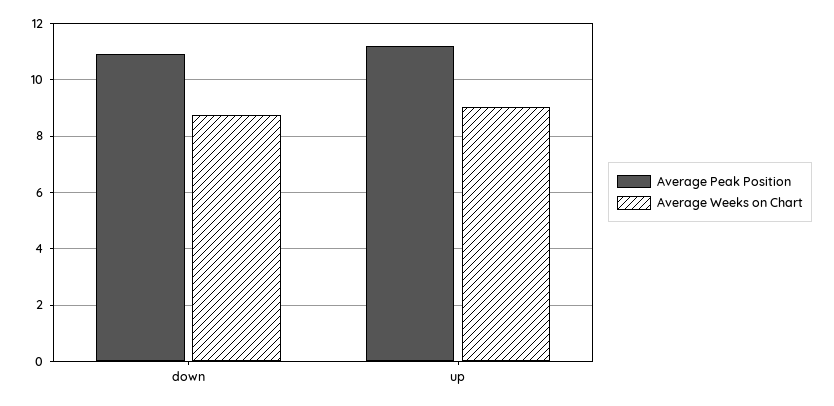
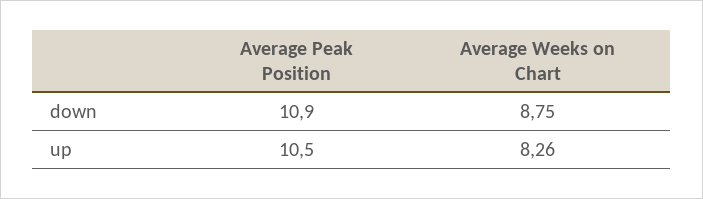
  {
    "Average Peak Position": {
      "down": 10.9,
-     "up": 11.25
+     "up": 10.5
    },
    "Average Weeks on Chart": {
      "down": 8.75,
-     "up": 9
+     "up": 8.26
    }
  }

